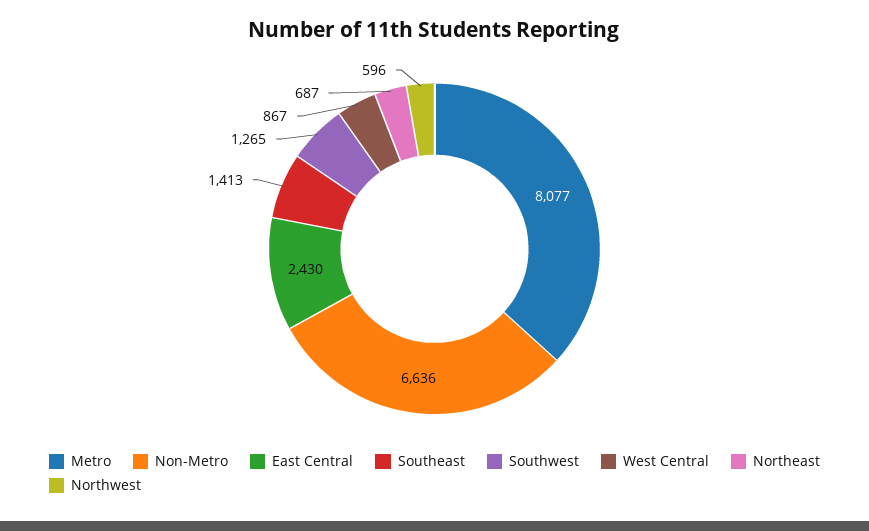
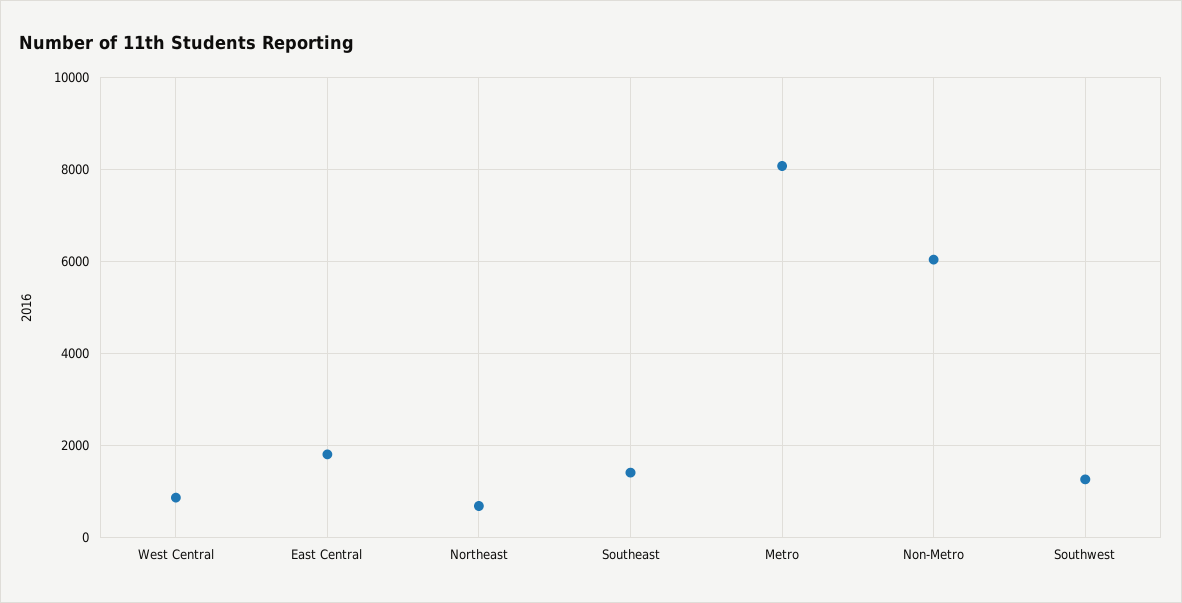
  {
    "Metro": 8077,
-   "Non-Metro": 6636,
+   "Non-Metro": 6000,
-   "East Central": 2430,
+   "East Central": 1800,
    "Southeast": 1413,
    "Southwest": 1265,
    "West Central": 867,
-   "Northeast": 687,
+   "Northeast": 687
-   "Northwest": 596
  }

